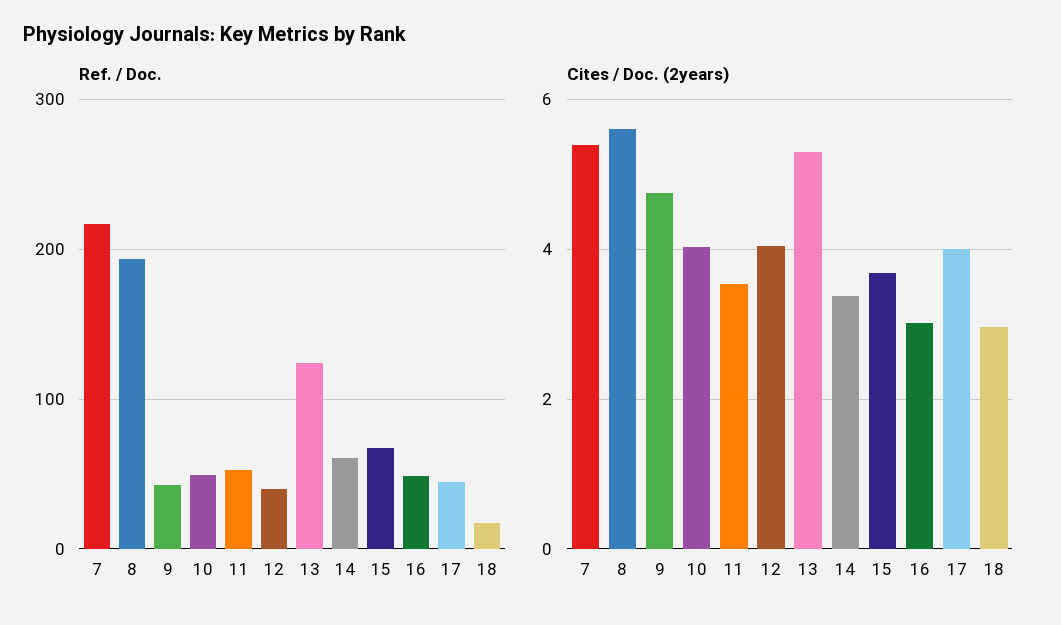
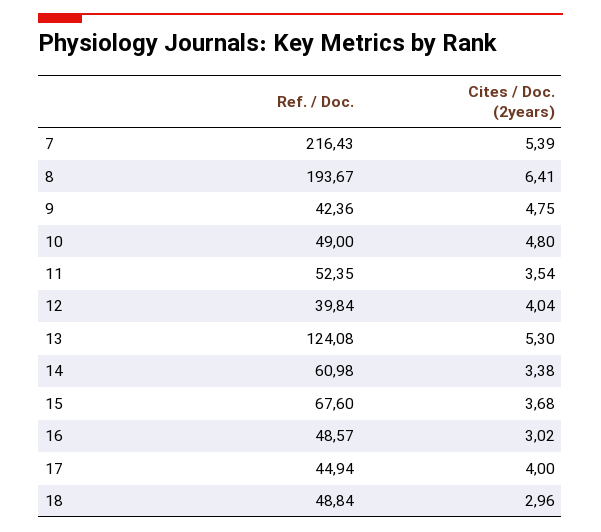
  {
    "Ref. / Doc.": {
      "7": 216.43,
      "8": 193.67,
      "9": 42.36,
      "10": 49,
      "11": 52.35,
      "12": 39.84,
      "13": 124.08,
      "14": 60.98,
      "15": 67.6,
      "16": 48.57,
      "17": 44.94,
-     "18": 20
+     "18": 48.84
    },
    "Cites / Doc. (2years)": {
      "7": 5.39,
-     "8": 5.6,
+     "8": 6.41,
      "9": 4.75,
-     "10": 4,
+     "10": 4.8,
      "11": 3.54,
      "12": 4.04,
      "13": 5.3,
      "14": 3.38,
      "15": 3.68,
      "16": 3.02,
      "17": 4,
      "18": 2.96
    }
  }

